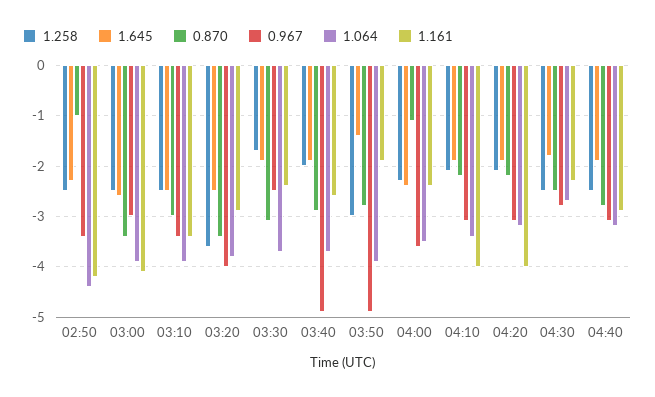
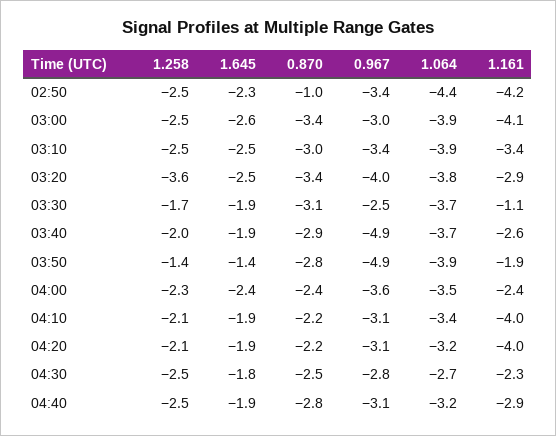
  {
    "1.258": {
      "02:50": -2.5,
      "03:00": -2.5,
      "03:10": -2.5,
      "03:20": -3.6,
      "03:30": -1.7,
      "03:40": -2,
-     "03:50": -3,
+     "03:50": -1.4,
      "04:00": -2.3,
      "04:10": -2.1,
      "04:20": -2.1,
      "04:30": -2.5,
      "04:40": -2.5
    },
    "1.645": {
      "02:50": -2.3,
      "03:00": -2.6,
      "03:10": -2.5,
      "03:20": -2.5,
      "03:30": -1.9,
      "03:40": -1.9,
      "03:50": -1.4,
      "04:00": -2.4,
      "04:10": -1.9,
      "04:20": -1.9,
      "04:30": -1.8,
      "04:40": -1.9
    },
    "0.870": {
      "02:50": -1,
      "03:00": -3.4,
      "03:10": -3,
      "03:20": -3.4,
      "03:30": -3.1,
      "03:40": -2.9,
      "03:50": -2.8,
-     "04:00": -1,
+     "04:00": -2.4,
      "04:10": -2.2,
      "04:20": -2.2,
      "04:30": -2.5,
      "04:40": -2.8
    },
    "0.967": {
      "02:50": -3.4,
      "03:00": -3,
      "03:10": -3.4,
      "03:20": -4,
      "03:30": -2.5,
      "03:40": -4.9,
      "03:50": -4.9,
      "04:00": -3.6,
      "04:10": -3.1,
      "04:20": -3.1,
      "04:30": -2.8,
      "04:40": -3.1
    },
    "1.064": {
      "02:50": -4.4,
      "03:00": -3.9,
      "03:10": -3.9,
      "03:20": -3.8,
      "03:30": -3.7,
      "03:40": -3.7,
      "03:50": -3.9,
      "04:00": -3.5,
      "04:10": -3.4,
      "04:20": -3.2,
      "04:30": -2.7,
      "04:40": -3.2
    },
    "1.161": {
      "02:50": -4.2,
      "03:00": -4.1,
      "03:10": -3.4,
      "03:20": -2.9,
-     "03:30": -2.5,
+     "03:30": -1.1,
      "03:40": -2.6,
      "03:50": -1.9,
      "04:00": -2.4,
      "04:10": -4,
      "04:20": -4,
      "04:30": -2.3,
      "04:40": -2.9
    }
  }

